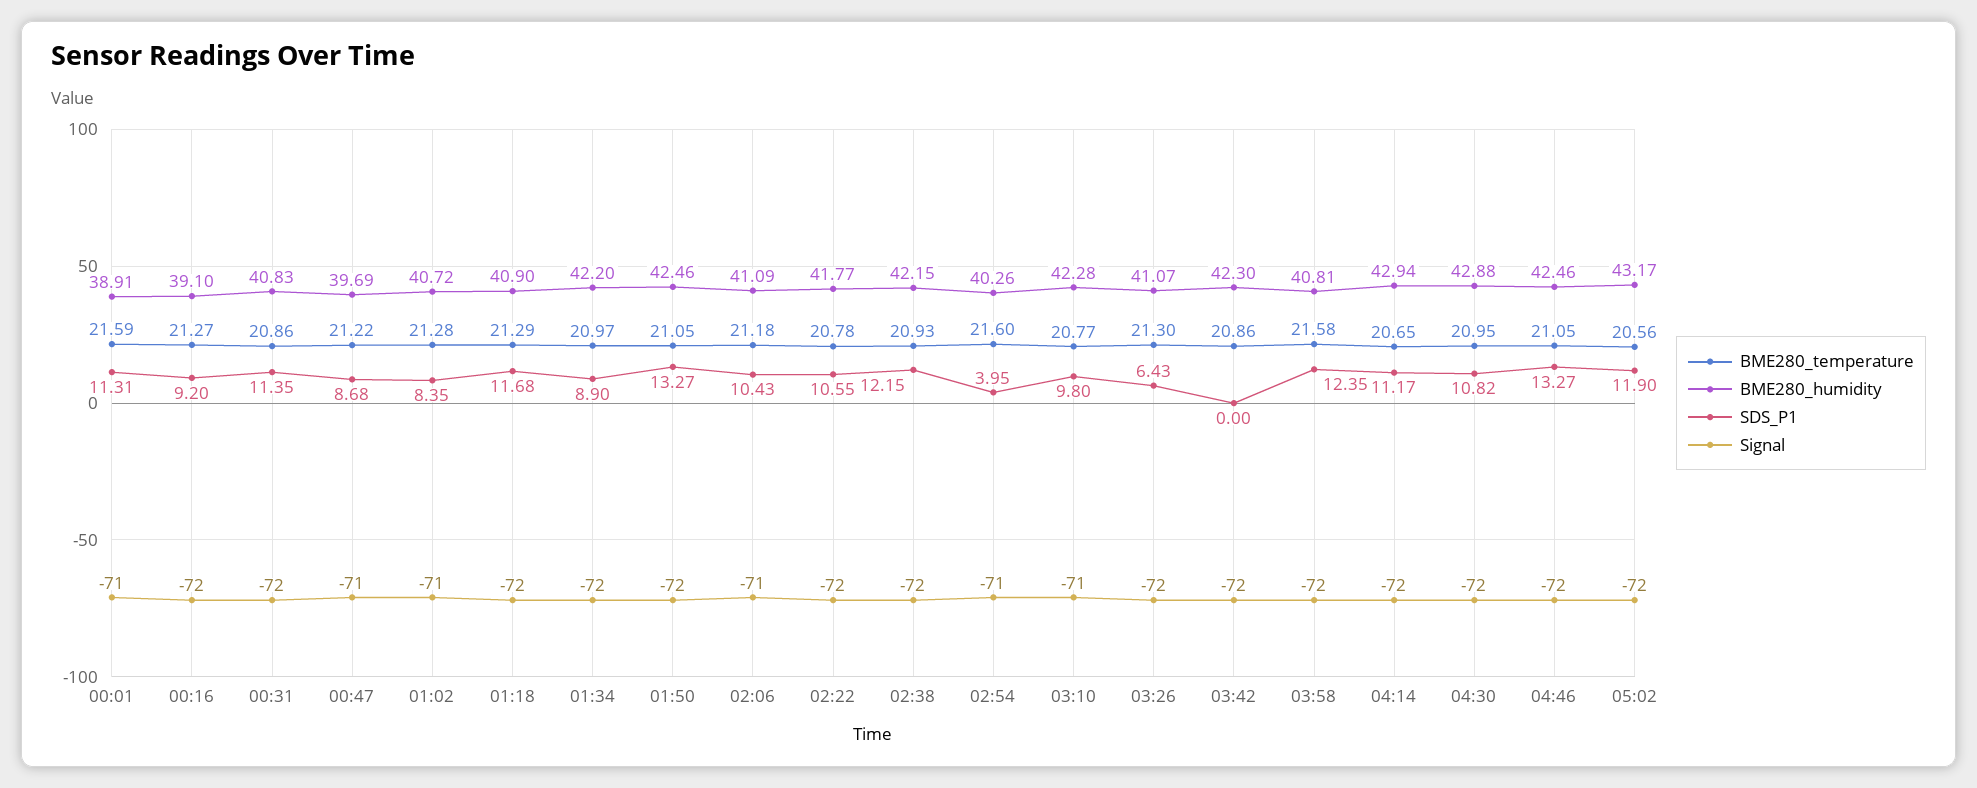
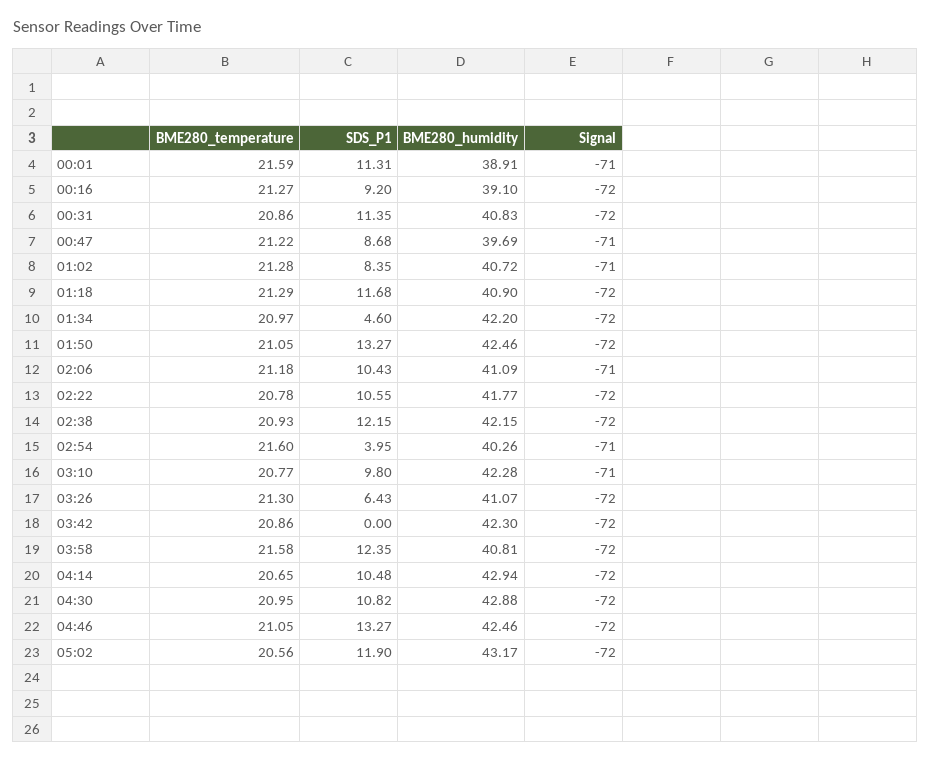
  {
    "BME280_temperature": {
      "00:01": 21.59,
      "00:16": 21.27,
      "00:31": 20.86,
      "00:47": 21.22,
      "01:02": 21.28,
      "01:18": 21.29,
      "01:34": 20.97,
      "01:50": 21.05,
      "02:06": 21.18,
      "02:22": 20.78,
      "02:38": 20.93,
      "02:54": 21.6,
      "03:10": 20.77,
      "03:26": 21.3,
      "03:42": 20.86,
      "03:58": 21.58,
      "04:14": 20.65,
      "04:30": 20.95,
      "04:46": 21.05,
      "05:02": 20.56
    },
    "BME280_humidity": {
      "00:01": 38.91,
      "00:16": 39.1,
      "00:31": 40.83,
      "00:47": 39.69,
      "01:02": 40.72,
      "01:18": 40.9,
      "01:34": 42.2,
      "01:50": 42.46,
      "02:06": 41.09,
      "02:22": 41.77,
      "02:38": 42.15,
      "02:54": 40.26,
      "03:10": 42.28,
      "03:26": 41.07,
      "03:42": 42.3,
      "03:58": 40.81,
      "04:14": 42.94,
      "04:30": 42.88,
      "04:46": 42.46,
      "05:02": 43.17
    },
    "SDS_P1": {
      "00:01": 11.31,
      "00:16": 9.2,
      "00:31": 11.35,
      "00:47": 8.68,
      "01:02": 8.35,
      "01:18": 11.68,
-     "01:34": 8.9,
+     "01:34": 4.6,
      "01:50": 13.27,
      "02:06": 10.43,
      "02:22": 10.55,
      "02:38": 12.15,
      "02:54": 3.95,
      "03:10": 9.8,
      "03:26": 6.43,
      "03:42": 0,
      "03:58": 12.35,
-     "04:14": 11.17,
+     "04:14": 10.48,
      "04:30": 10.82,
      "04:46": 13.27,
      "05:02": 11.9
    },
    "Signal": {
      "00:01": -71,
      "00:16": -72,
      "00:31": -72,
      "00:47": -71,
      "01:02": -71,
      "01:18": -72,
      "01:34": -72,
      "01:50": -72,
      "02:06": -71,
      "02:22": -72,
      "02:38": -72,
      "02:54": -71,
      "03:10": -71,
      "03:26": -72,
      "03:42": -72,
      "03:58": -72,
      "04:14": -72,
      "04:30": -72,
      "04:46": -72,
      "05:02": -72
    }
  }

